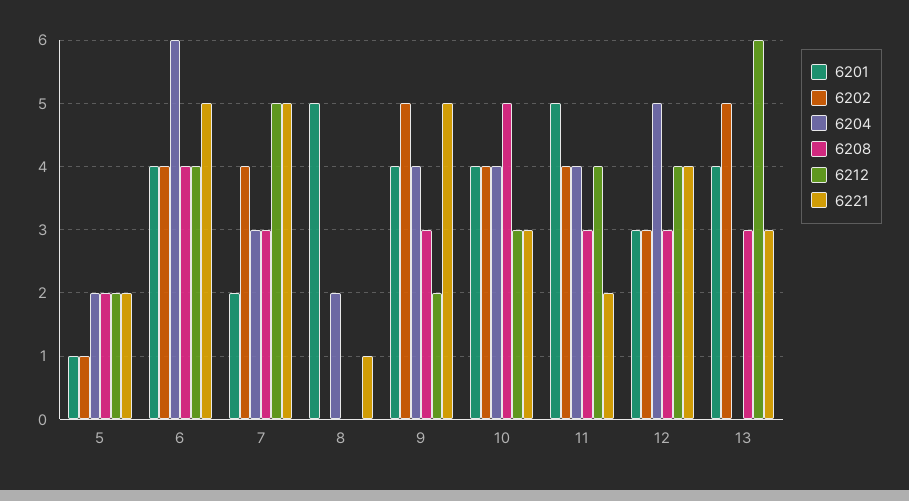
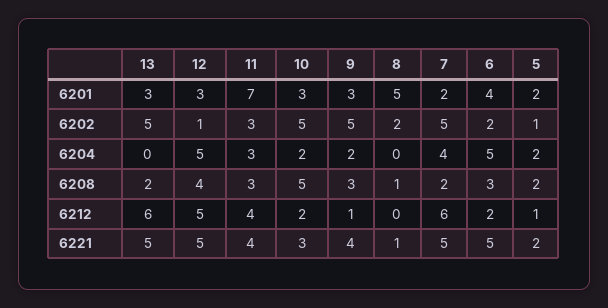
  {
    "6201": {
-     "5": 1,
+     "5": 2,
      "6": 4,
      "7": 2,
      "8": 5,
-     "9": 4,
+     "9": 3,
-     "10": 4,
+     "10": 3,
-     "11": 5,
+     "11": 7,
      "12": 3,
-     "13": 4
+     "13": 3
    },
    "6202": {
      "5": 1,
-     "6": 4,
+     "6": 2,
-     "7": 4,
+     "7": 5,
-     "8": 0,
+     "8": 2,
      "9": 5,
-     "10": 4,
+     "10": 5,
-     "11": 4,
+     "11": 3,
-     "12": 3,
+     "12": 1,
      "13": 5
    },
    "6204": {
      "5": 2,
-     "6": 6,
+     "6": 5,
-     "7": 3,
+     "7": 4,
-     "8": 2,
+     "8": 0,
-     "9": 4,
+     "9": 2,
-     "10": 4,
+     "10": 2,
-     "11": 4,
+     "11": 3,
      "12": 5,
      "13": 0
    },
    "6208": {
      "5": 2,
-     "6": 4,
+     "6": 3,
-     "7": 3,
+     "7": 2,
-     "8": 0,
+     "8": 1,
      "9": 3,
      "10": 5,
      "11": 3,
-     "12": 3,
+     "12": 4,
-     "13": 3
+     "13": 2
    },
    "6212": {
-     "5": 2,
+     "5": 1,
-     "6": 4,
+     "6": 2,
-     "7": 5,
+     "7": 6,
      "8": 0,
-     "9": 2,
+     "9": 1,
-     "10": 3,
+     "10": 2,
      "11": 4,
-     "12": 4,
+     "12": 5,
      "13": 6
    },
    "6221": {
      "5": 2,
      "6": 5,
      "7": 5,
      "8": 1,
-     "9": 5,
+     "9": 4,
      "10": 3,
-     "11": 2,
+     "11": 4,
-     "12": 4,
+     "12": 5,
-     "13": 3
+     "13": 5
    }
  }

